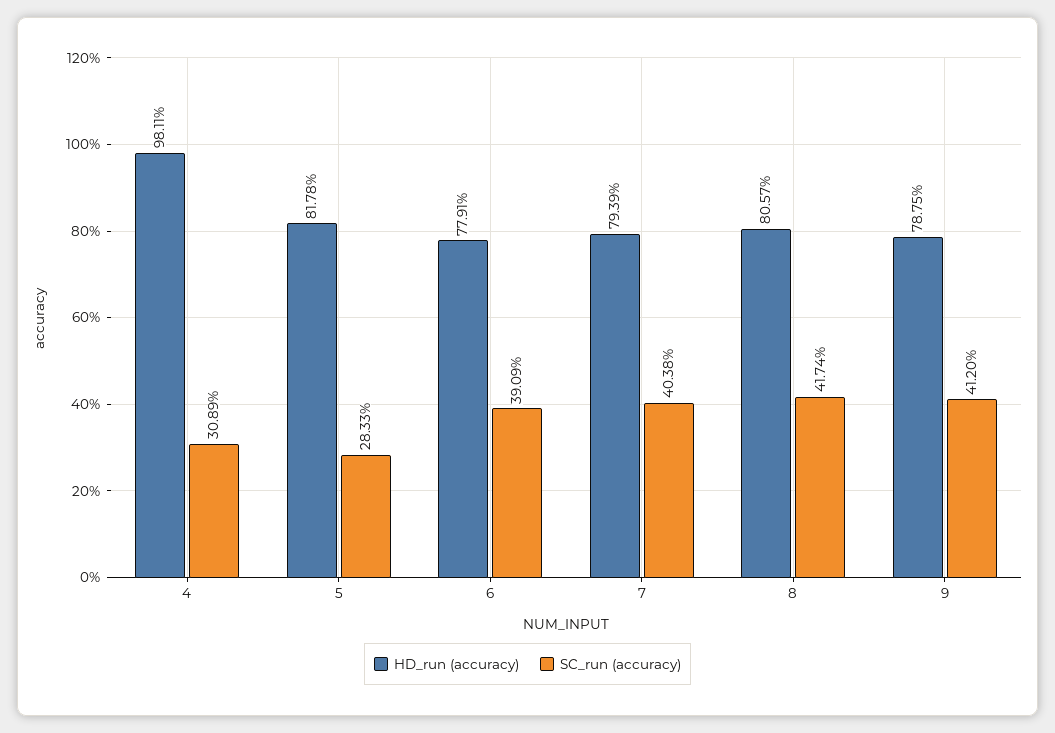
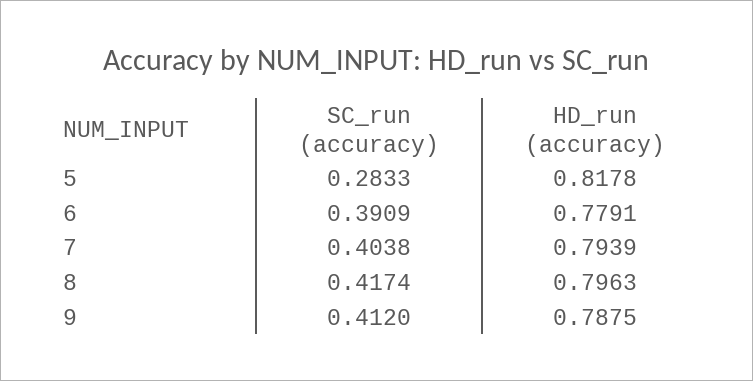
  {
    "HD_run (accuracy)": {
-     "4": 0.9811,
      "5": 0.8178,
      "6": 0.7791,
      "7": 0.7939,
-     "8": 0.8057,
+     "8": 0.7963,
      "9": 0.7875
    },
    "SC_run (accuracy)": {
-     "4": 0.3089,
      "5": 0.2833,
      "6": 0.3909,
      "7": 0.4038,
      "8": 0.4174,
      "9": 0.412
    }
  }

